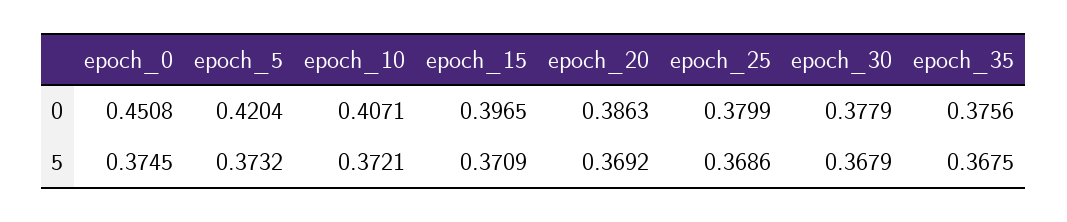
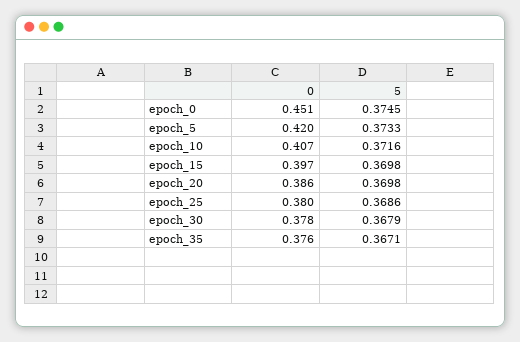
  {
    "epoch_0": {
      "0": 0.4508,
      "5": 0.3745
    },
    "epoch_5": {
      "0": 0.4204,
-     "5": 0.3732
+     "5": 0.3733
    },
    "epoch_10": {
      "0": 0.4071,
-     "5": 0.3721
+     "5": 0.3716
    },
    "epoch_15": {
      "0": 0.3965,
-     "5": 0.3709
+     "5": 0.3698
    },
    "epoch_20": {
      "0": 0.3863,
-     "5": 0.3692
+     "5": 0.3698
    },
    "epoch_25": {
      "0": 0.3799,
      "5": 0.3686
    },
    "epoch_30": {
      "0": 0.3779,
      "5": 0.3679
    },
    "epoch_35": {
      "0": 0.3756,
-     "5": 0.3675
+     "5": 0.3671
    }
  }

